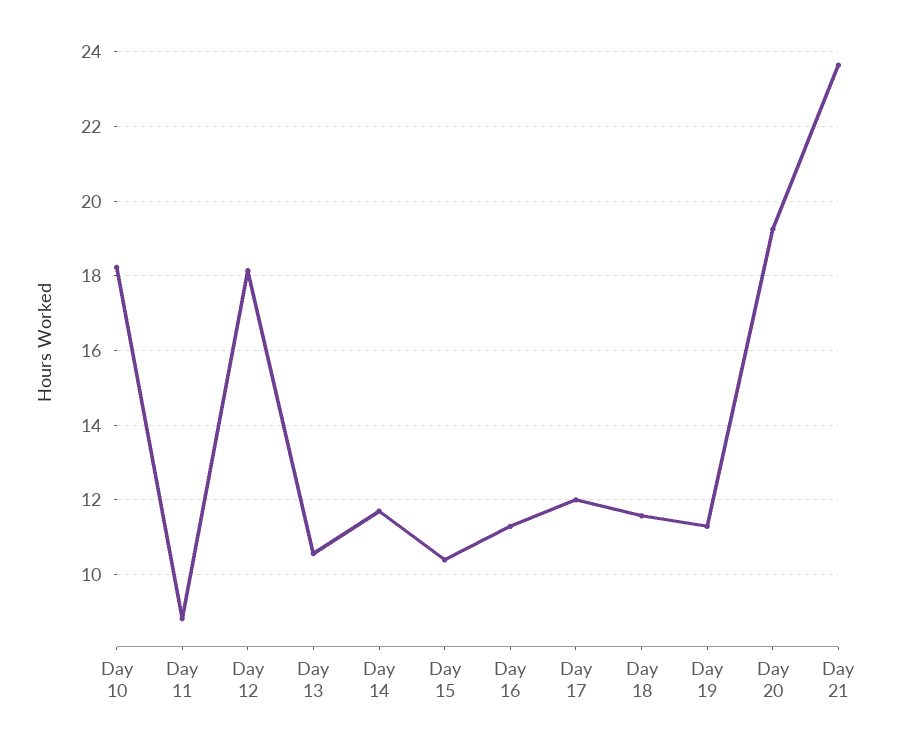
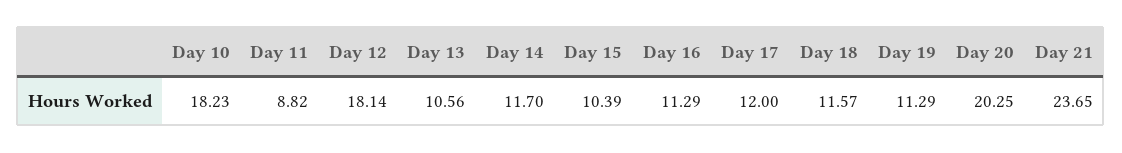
  {
    "Day 10": 18.23,
    "Day 11": 8.82,
    "Day 12": 18.14,
    "Day 13": 10.56,
    "Day 14": 11.7,
    "Day 15": 10.39,
    "Day 16": 11.29,
    "Day 17": 12,
    "Day 18": 11.57,
    "Day 19": 11.29,
-   "Day 20": 19.2,
+   "Day 20": 20.25,
    "Day 21": 23.65
  }

